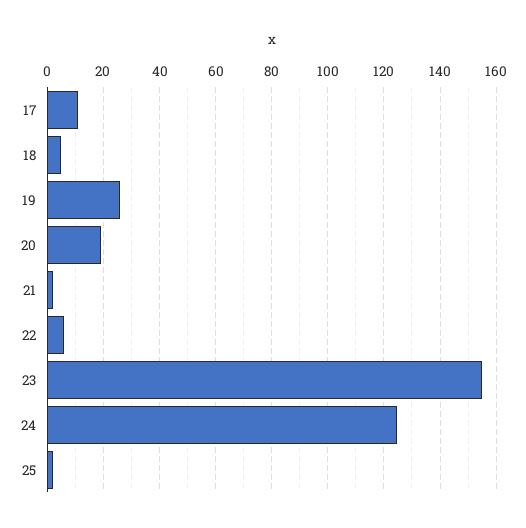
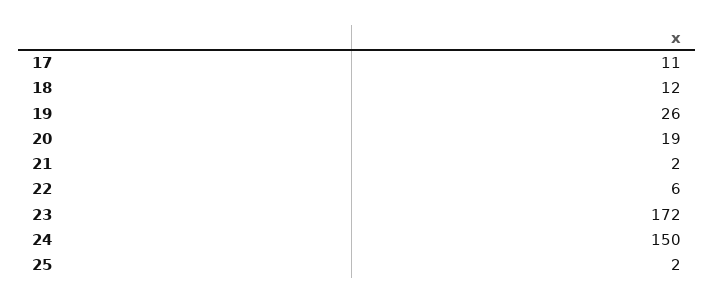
  {
    "17": 11,
-   "18": 5,
+   "18": 12,
    "19": 26,
    "20": 19,
    "21": 2,
    "22": 6,
-   "23": 155,
+   "23": 172,
-   "24": 125,
+   "24": 150,
    "25": 2
  }

